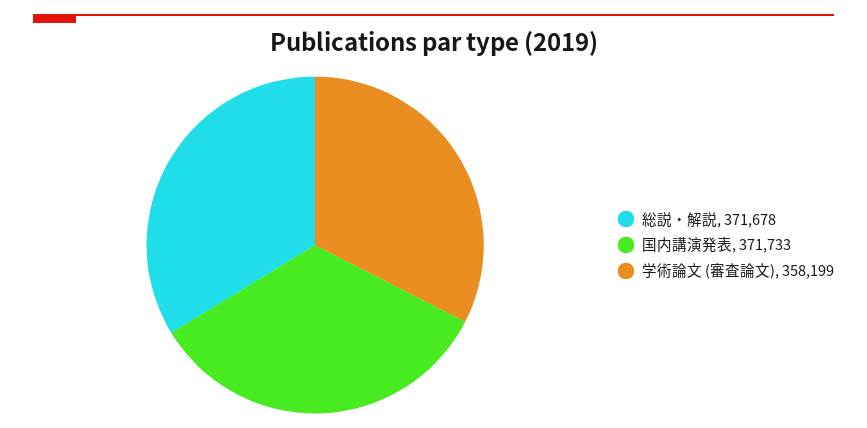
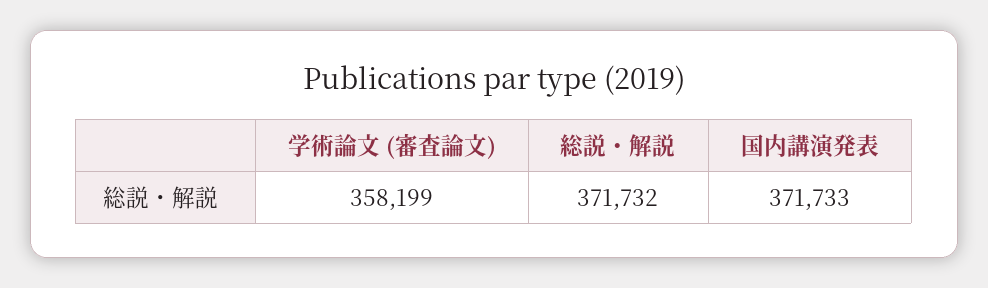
  {
-   "総説・解説": 371678,
+   "総説・解説": 371732,
    "国内講演発表": 371733,
    "学術論文 (審査論文)": 358199
  }

